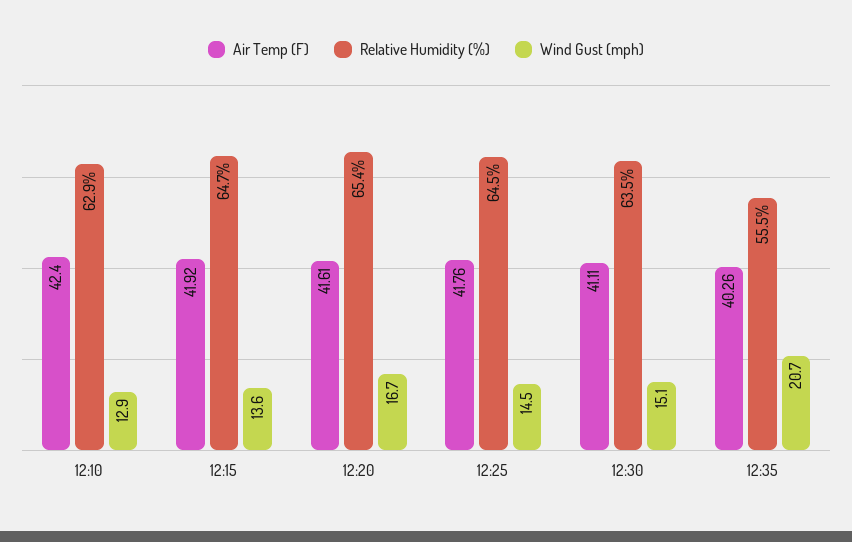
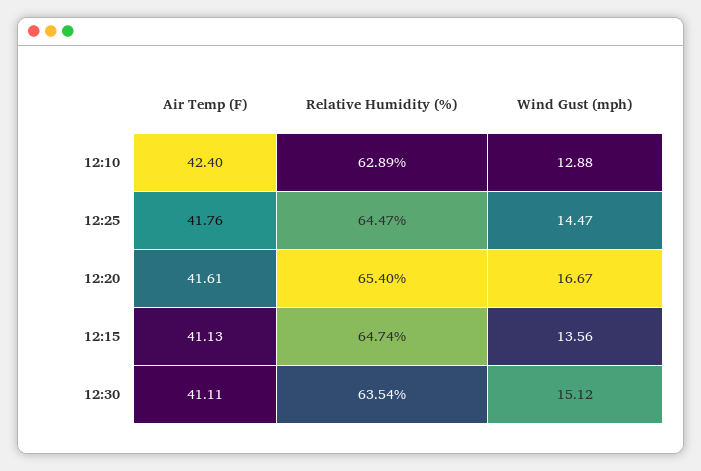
  {
    "Air Temp (F)": {
      "12:10": 42.4,
-     "12:15": 41.92,
+     "12:15": 41.13,
      "12:20": 41.61,
      "12:25": 41.76,
-     "12:30": 41.11,
+     "12:30": 41.11
-     "12:35": 40.26
    },
    "Relative Humidity (%)": {
      "12:10": 62.89,
      "12:15": 64.74,
      "12:20": 65.4,
      "12:25": 64.47,
-     "12:30": 63.54,
+     "12:30": 63.54
-     "12:35": 55.5
    },
    "Wind Gust (mph)": {
      "12:10": 12.88,
      "12:15": 13.56,
      "12:20": 16.67,
      "12:25": 14.47,
-     "12:30": 15.12,
+     "12:30": 15.12
-     "12:35": 20.7
    }
  }

